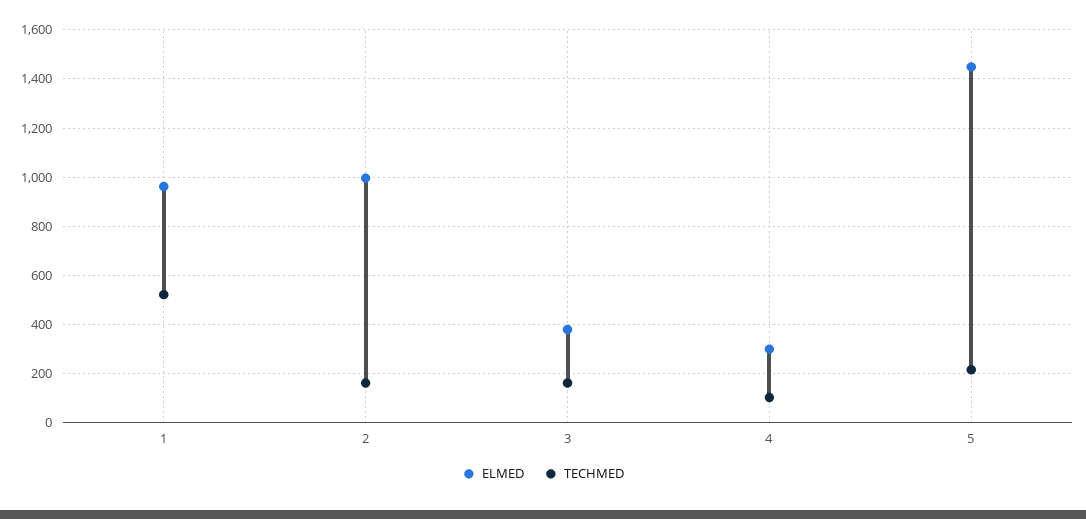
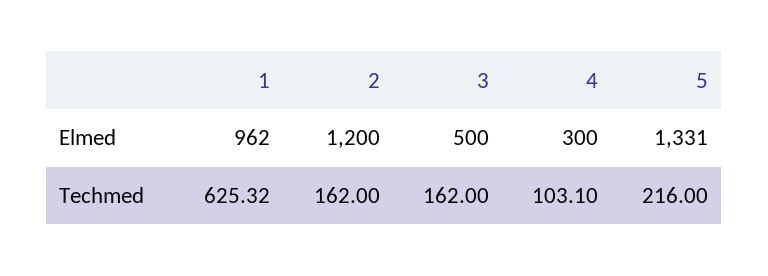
  {
    "ELMED": {
      "1": 962,
-     "2": 1000,
+     "2": 1200,
-     "3": 375,
+     "3": 500,
      "4": 300,
-     "5": 1450
+     "5": 1331
    },
    "TECHMED": {
-     "1": 525,
+     "1": 625.32,
      "2": 162,
      "3": 162,
      "4": 103.1,
      "5": 216
    }
  }

